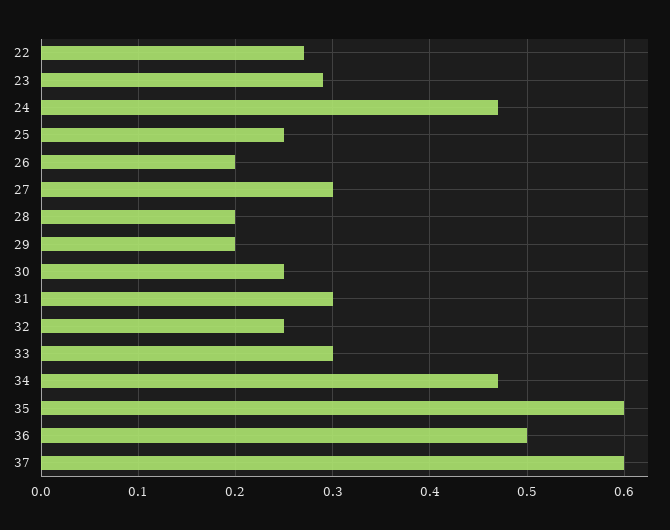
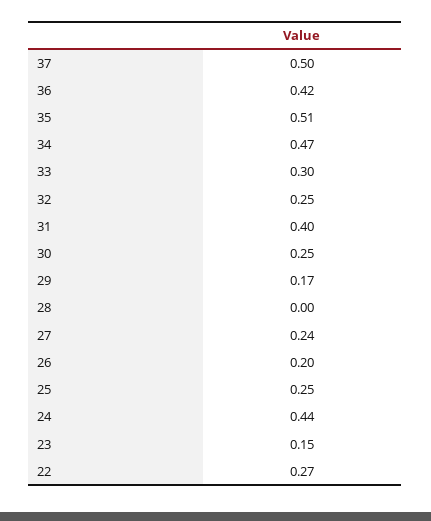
  {
    "22": 0.27,
-   "23": 0.29,
+   "23": 0.15,
-   "24": 0.47,
+   "24": 0.44,
    "25": 0.25,
    "26": 0.2,
-   "27": 0.3,
+   "27": 0.24,
-   "28": 0.2,
+   "28": 0,
-   "29": 0.2,
+   "29": 0.17,
    "30": 0.25,
-   "31": 0.3,
+   "31": 0.4,
    "32": 0.25,
    "33": 0.3,
    "34": 0.47,
-   "35": 0.6,
+   "35": 0.51,
-   "36": 0.5,
+   "36": 0.42,
-   "37": 0.6
+   "37": 0.5
  }

